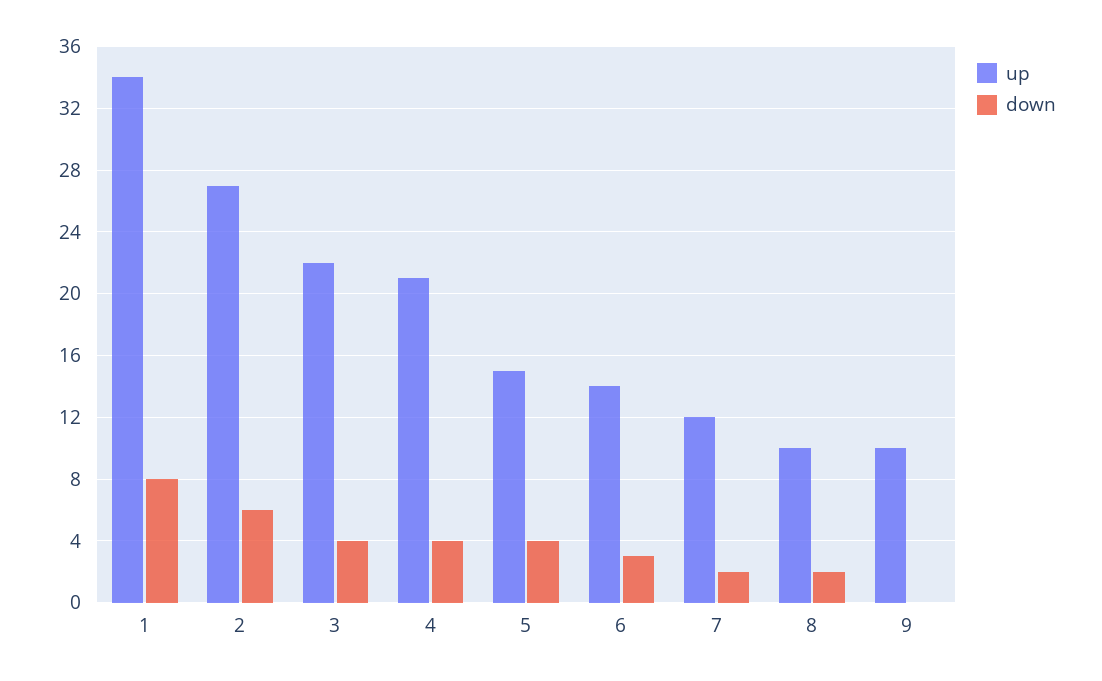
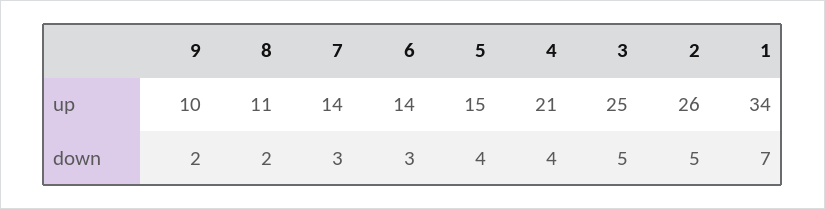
  {
    "up": {
      "1": 34,
-     "2": 27,
+     "2": 26,
-     "3": 22,
+     "3": 25,
      "4": 21,
      "5": 15,
      "6": 14,
-     "7": 12,
+     "7": 14,
-     "8": 10,
+     "8": 11,
      "9": 10
    },
    "down": {
-     "1": 8,
+     "1": 7,
-     "2": 6,
+     "2": 5,
-     "3": 4,
+     "3": 5,
      "4": 4,
      "5": 4,
      "6": 3,
-     "7": 2,
+     "7": 3,
      "8": 2,
-     "9": 0
+     "9": 2
    }
  }

